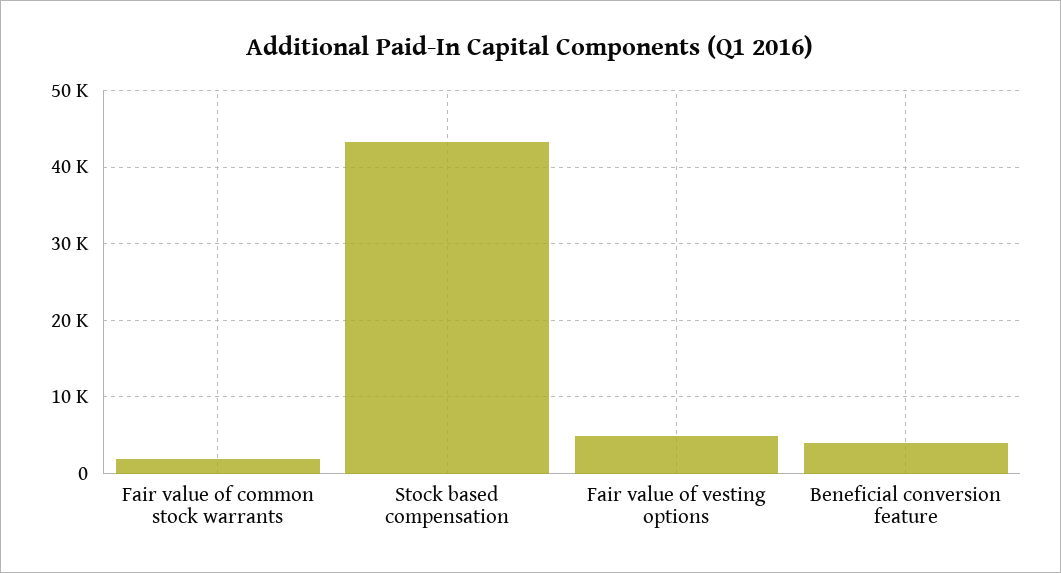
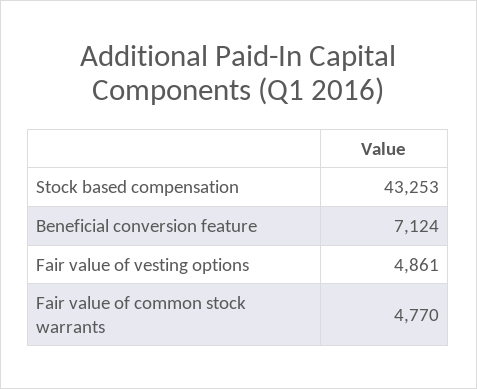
  {
-   "Fair value of common stock warrants": 2000,
+   "Fair value of common stock warrants": 4770,
    "Stock based compensation": 43253,
    "Fair value of vesting options": 4861,
-   "Beneficial conversion feature": 4000
+   "Beneficial conversion feature": 7124
  }

